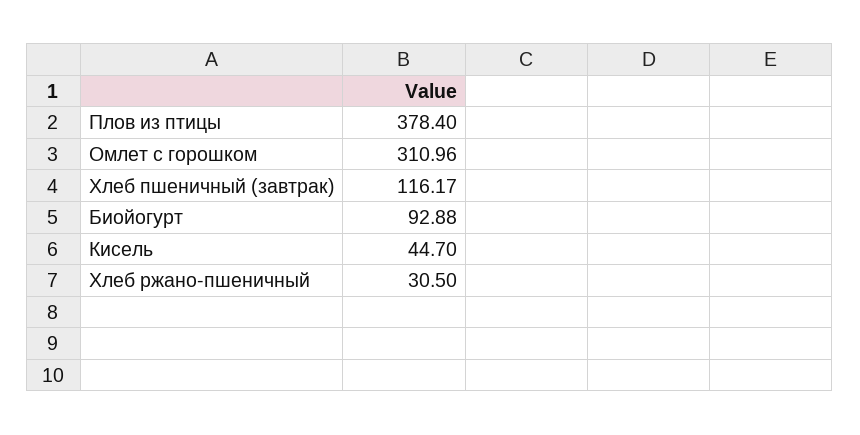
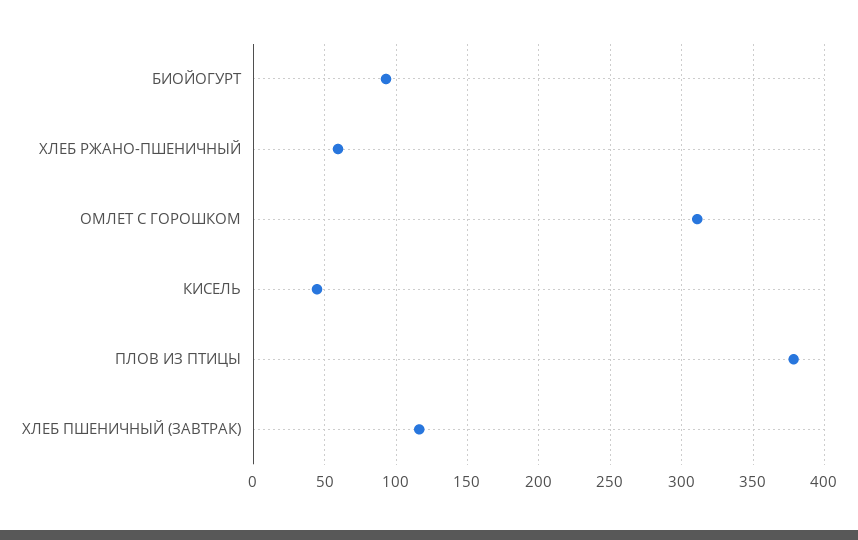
  {
    "Плов из птицы": 378.4,
    "Омлет с горошком": 310.96,
    "Хлеб пшеничный (завтрак)": 116.17,
    "Биойогурт": 92.88,
    "Кисель": 44.7,
-   "Хлеб ржано-пшеничный": 30.5
+   "Хлеб ржано-пшеничный": 60
  }

